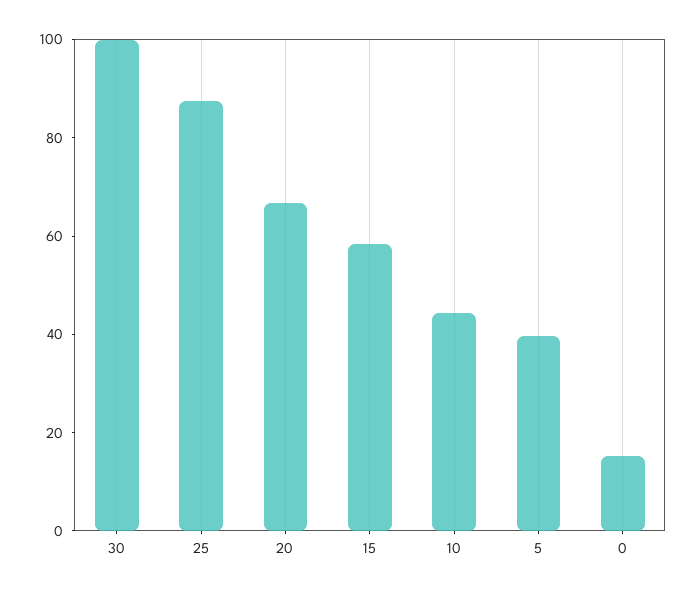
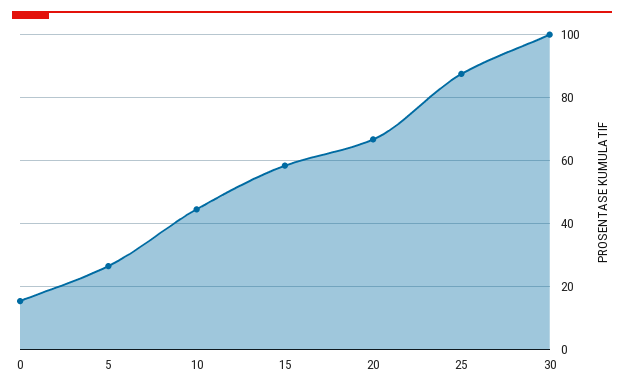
  {
    "30": 100,
    "25": 88,
    "20": 66,
    "15": 58,
    "10": 44,
-   "5": 40,
+   "5": 26,
    "0": 16
  }

